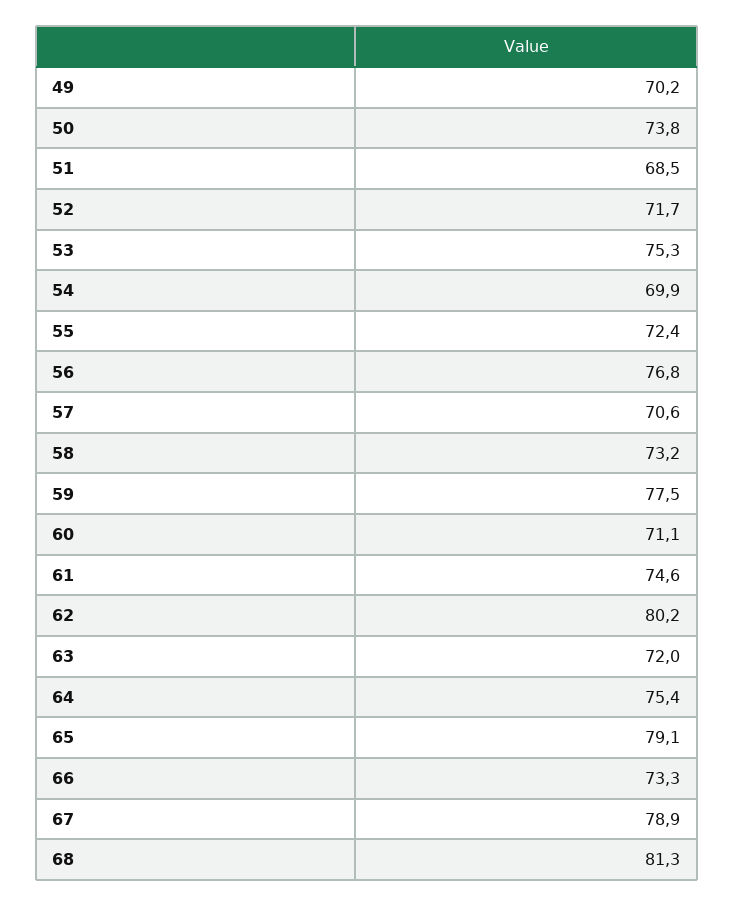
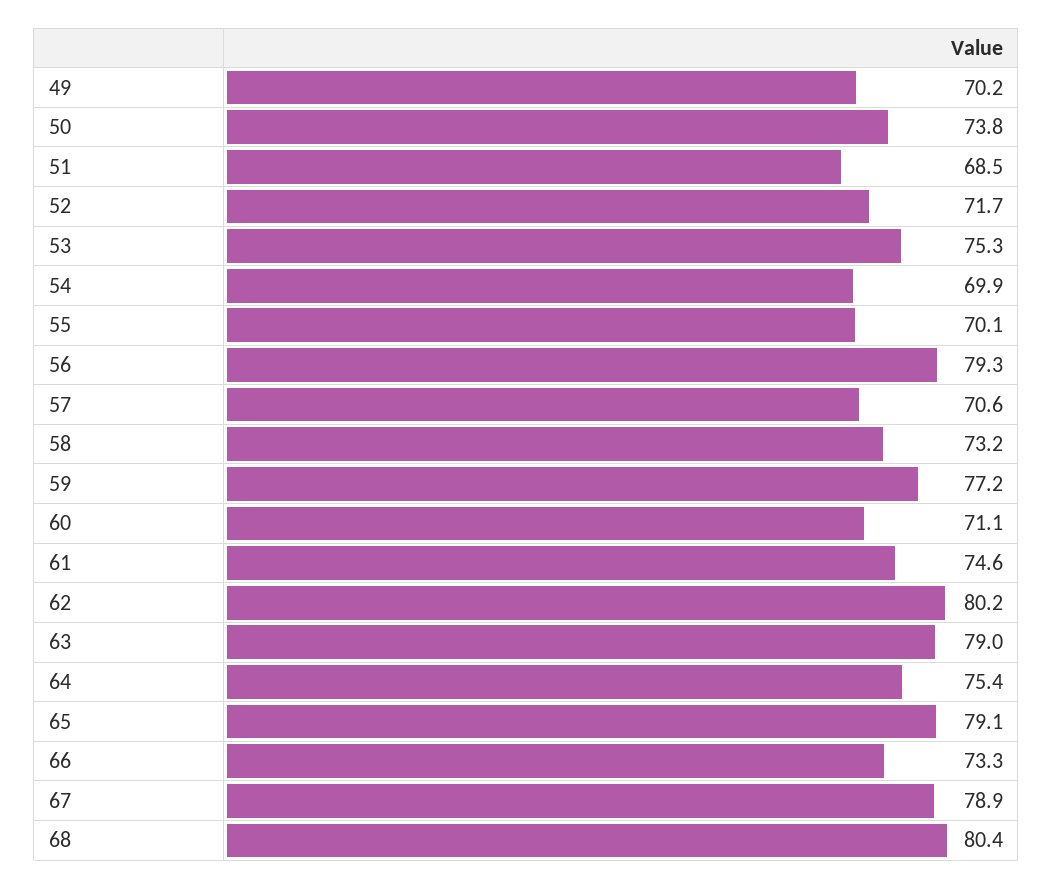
  {
    "49": 70.2,
    "50": 73.8,
    "51": 68.5,
    "52": 71.7,
    "53": 75.3,
    "54": 69.9,
-   "55": 72.4,
+   "55": 70.1,
-   "56": 76.8,
+   "56": 79.3,
    "57": 70.6,
    "58": 73.2,
-   "59": 77.5,
+   "59": 77.2,
    "60": 71.1,
    "61": 74.6,
    "62": 80.2,
-   "63": 72,
+   "63": 79,
    "64": 75.4,
    "65": 79.1,
    "66": 73.3,
    "67": 78.9,
-   "68": 81.3
+   "68": 80.4
  }

